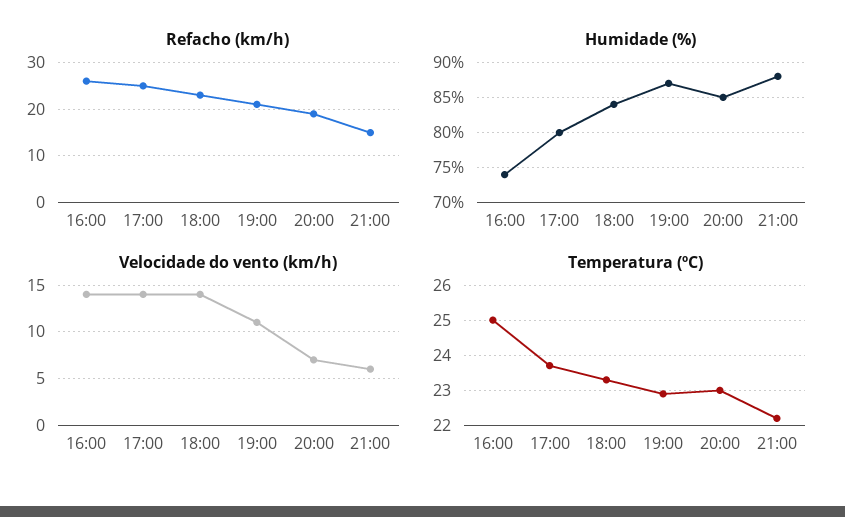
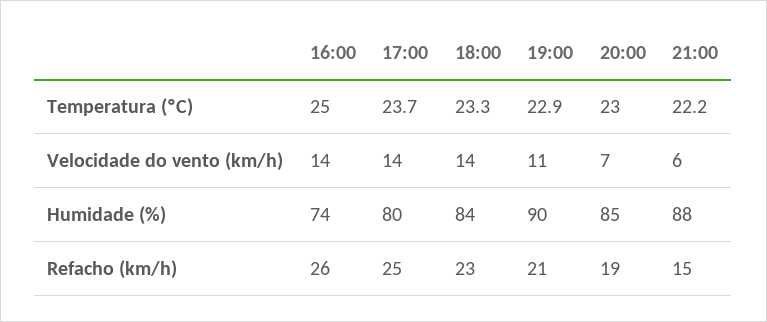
  {
    "Refacho (km/h)": {
      "16:00": 26,
      "17:00": 25,
      "18:00": 23,
      "19:00": 21,
      "20:00": 19,
      "21:00": 15
    },
    "Humidade (%)": {
      "16:00": 74,
      "17:00": 80,
      "18:00": 84,
-     "19:00": 87,
+     "19:00": 90,
      "20:00": 85,
      "21:00": 88
    },
    "Velocidade do vento (km/h)": {
      "16:00": 14,
      "17:00": 14,
      "18:00": 14,
      "19:00": 11,
      "20:00": 7,
      "21:00": 6
    },
    "Temperatura (ºC)": {
      "16:00": 25,
      "17:00": 23.7,
      "18:00": 23.3,
      "19:00": 22.9,
      "20:00": 23,
      "21:00": 22.2
    }
  }

